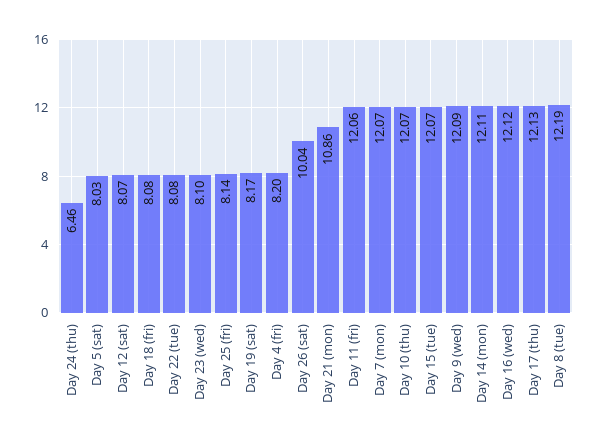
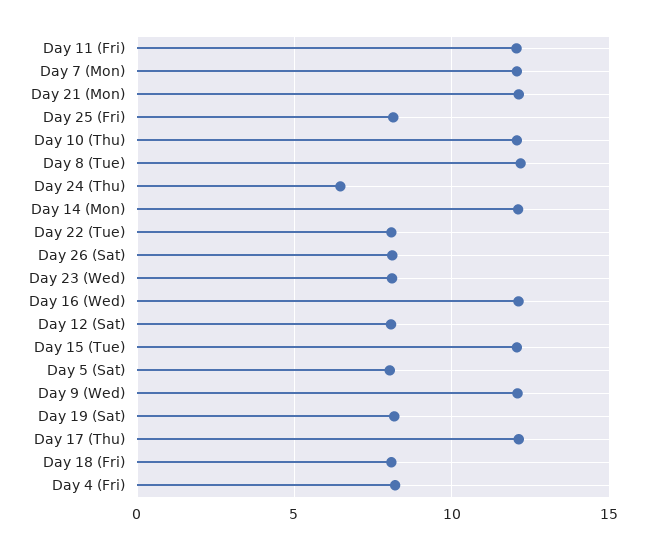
  {
    "Day 24 (thu)": 6.46,
    "Day 5 (sat)": 8.03,
    "Day 12 (sat)": 8.07,
    "Day 18 (fri)": 8.08,
    "Day 22 (tue)": 8.08,
    "Day 23 (wed)": 8.1,
    "Day 25 (fri)": 8.14,
    "Day 19 (sat)": 8.17,
    "Day 4 (fri)": 8.2,
-   "Day 26 (sat)": 10.04,
+   "Day 26 (sat)": 8,
-   "Day 21 (mon)": 10.86,
+   "Day 21 (mon)": 12,
    "Day 11 (fri)": 12.06,
    "Day 7 (mon)": 12.07,
    "Day 10 (thu)": 12.07,
    "Day 15 (tue)": 12.07,
    "Day 9 (wed)": 12.09,
    "Day 14 (mon)": 12.11,
    "Day 16 (wed)": 12.12,
    "Day 17 (thu)": 12.13,
    "Day 8 (tue)": 12.19
  }

